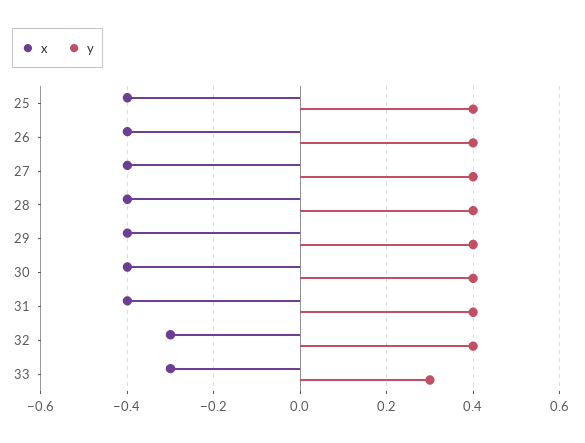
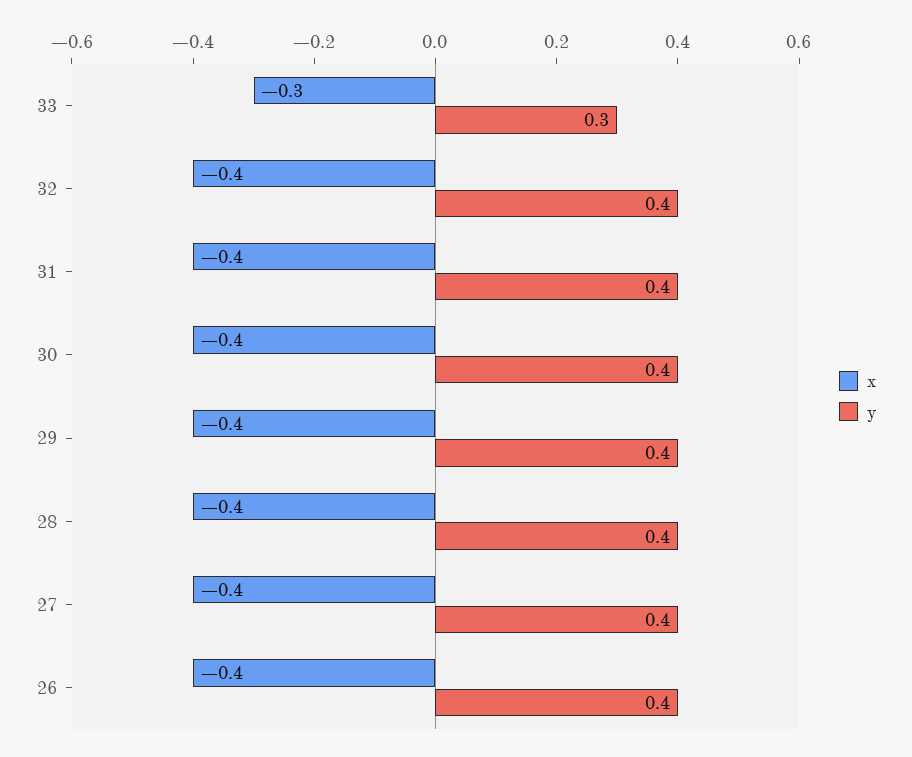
  {
    "x": {
-     "25": -0.4,
      "26": -0.4,
      "27": -0.4,
      "28": -0.4,
      "29": -0.4,
      "30": -0.4,
      "31": -0.4,
-     "32": -0.3,
+     "32": -0.4,
      "33": -0.3
    },
    "y": {
-     "25": 0.4,
      "26": 0.4,
      "27": 0.4,
      "28": 0.4,
      "29": 0.4,
      "30": 0.4,
      "31": 0.4,
      "32": 0.4,
      "33": 0.3
    }
  }

